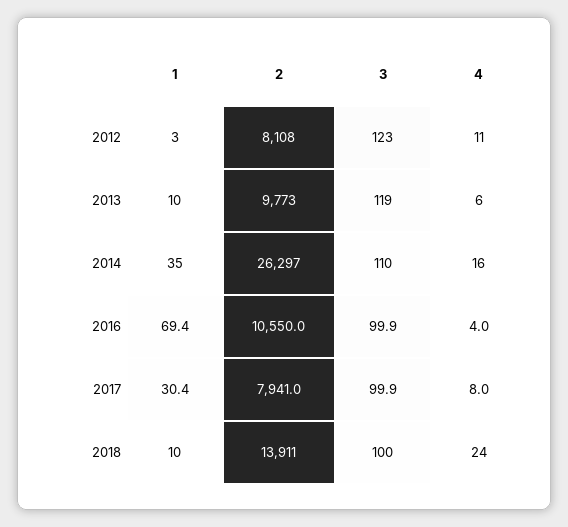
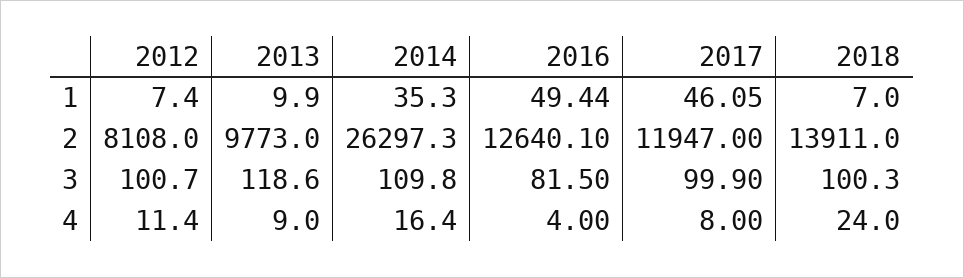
  {
    "1": {
-     "2012": 3,
+     "2012": 7.4,
      "2013": 9.9,
      "2014": 35.3,
-     "2016": 69.4,
+     "2016": 49.44,
-     "2017": 30.4,
+     "2017": 46.05,
-     "2018": 10
+     "2018": 7
    },
    "2": {
      "2012": 8108,
      "2013": 9773,
      "2014": 26297.3,
-     "2016": 10550,
+     "2016": 12640.1,
-     "2017": 7941,
+     "2017": 11947,
      "2018": 13911
    },
    "3": {
-     "2012": 123,
+     "2012": 100.7,
      "2013": 118.6,
      "2014": 109.8,
-     "2016": 99.9,
+     "2016": 81.5,
      "2017": 99.9,
      "2018": 100.3
    },
    "4": {
      "2012": 11.4,
-     "2013": 6,
+     "2013": 9,
      "2014": 16.4,
      "2016": 4,
      "2017": 8,
      "2018": 24
    }
  }

